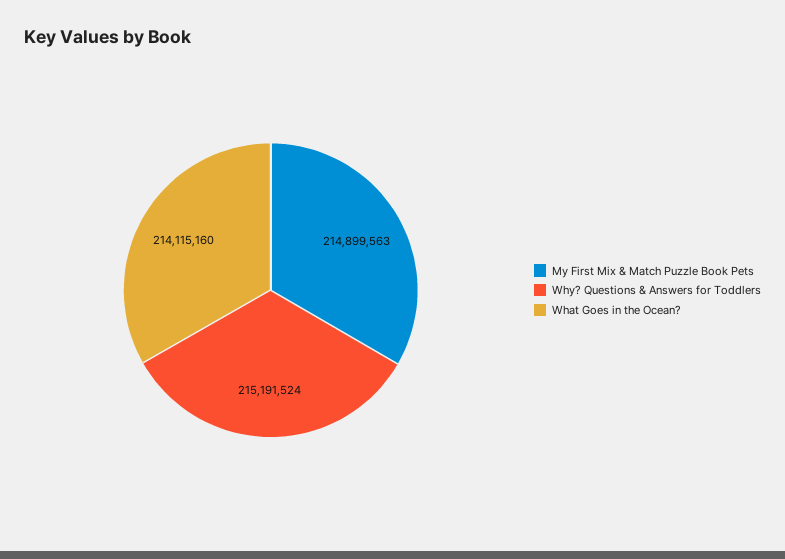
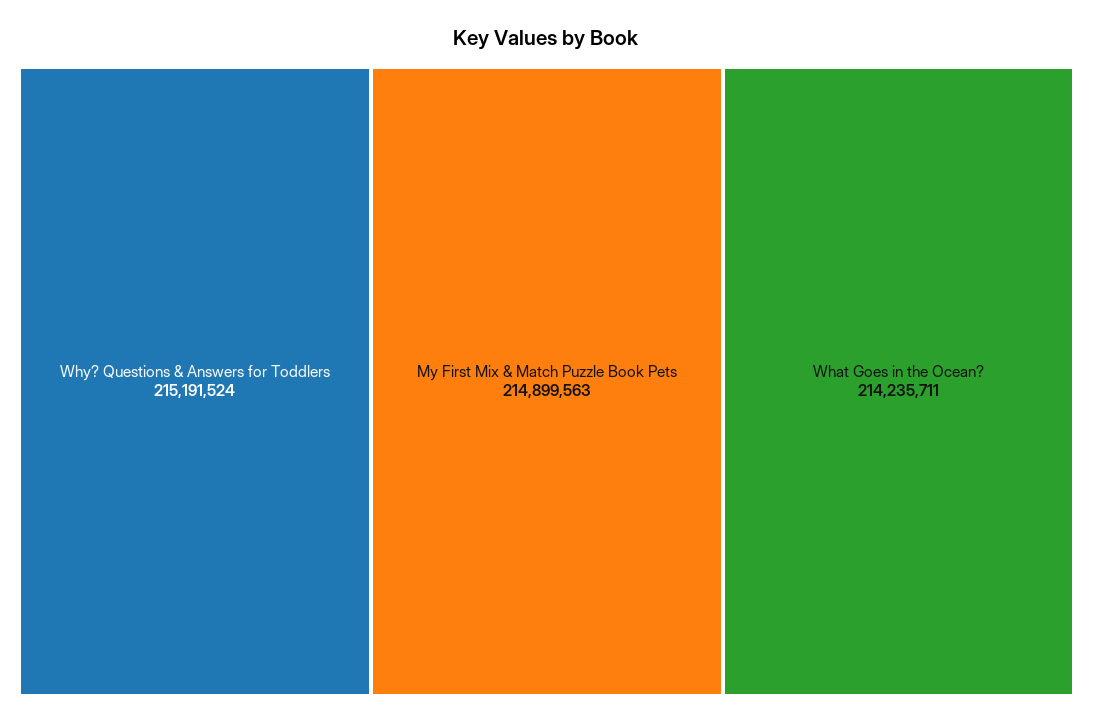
  {
    "My First Mix & Match Puzzle Book Pets": 214899563,
    "Why? Questions & Answers for Toddlers": 215191524,
-   "What Goes in the Ocean?": 214115160
+   "What Goes in the Ocean?": 214235711
  }

